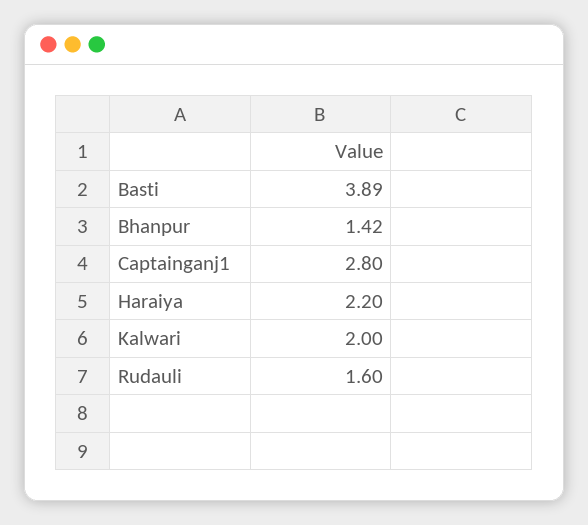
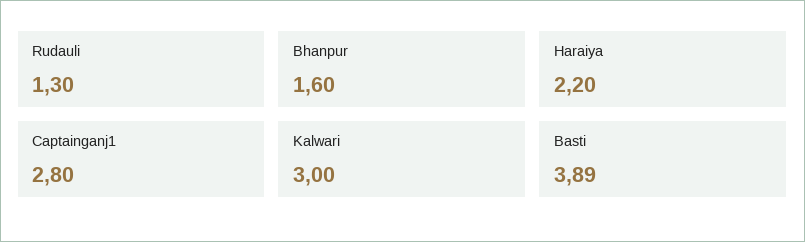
  {
    "Basti": 3.89,
-   "Bhanpur": 1.42,
+   "Bhanpur": 1.6,
    "Captainganj1": 2.8,
    "Haraiya": 2.2,
-   "Kalwari": 2,
+   "Kalwari": 3,
-   "Rudauli": 1.6
+   "Rudauli": 1.3
  }

